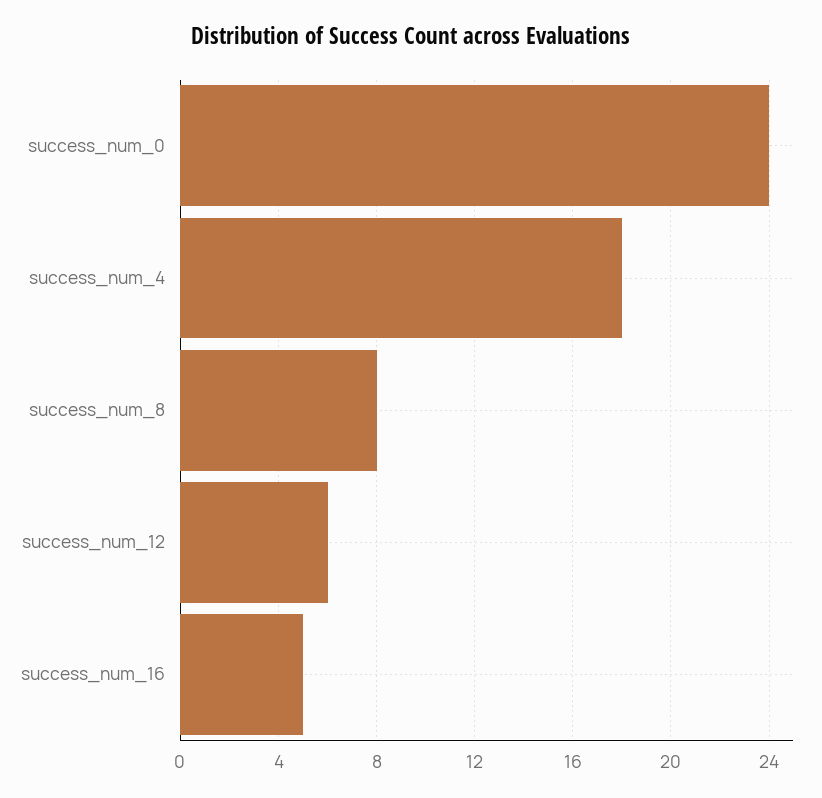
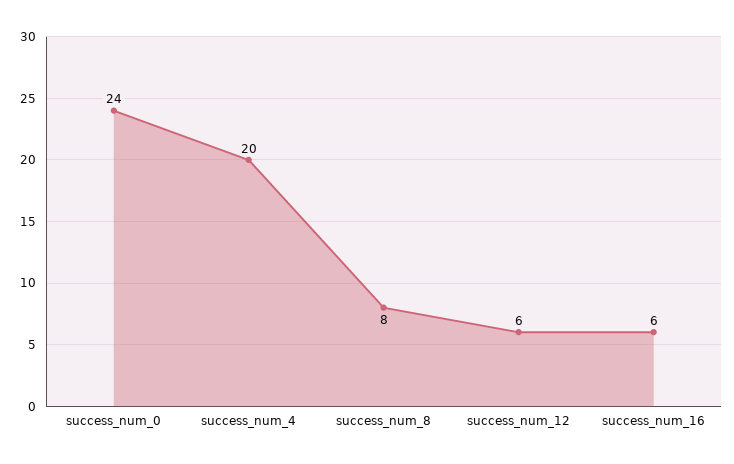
  {
    "success_num_0": 24,
-   "success_num_4": 18,
+   "success_num_4": 20,
    "success_num_8": 8,
    "success_num_12": 6,
-   "success_num_16": 5
+   "success_num_16": 6
  }

